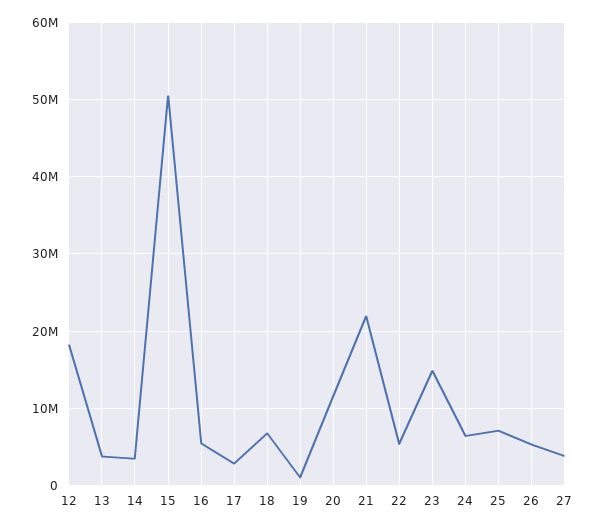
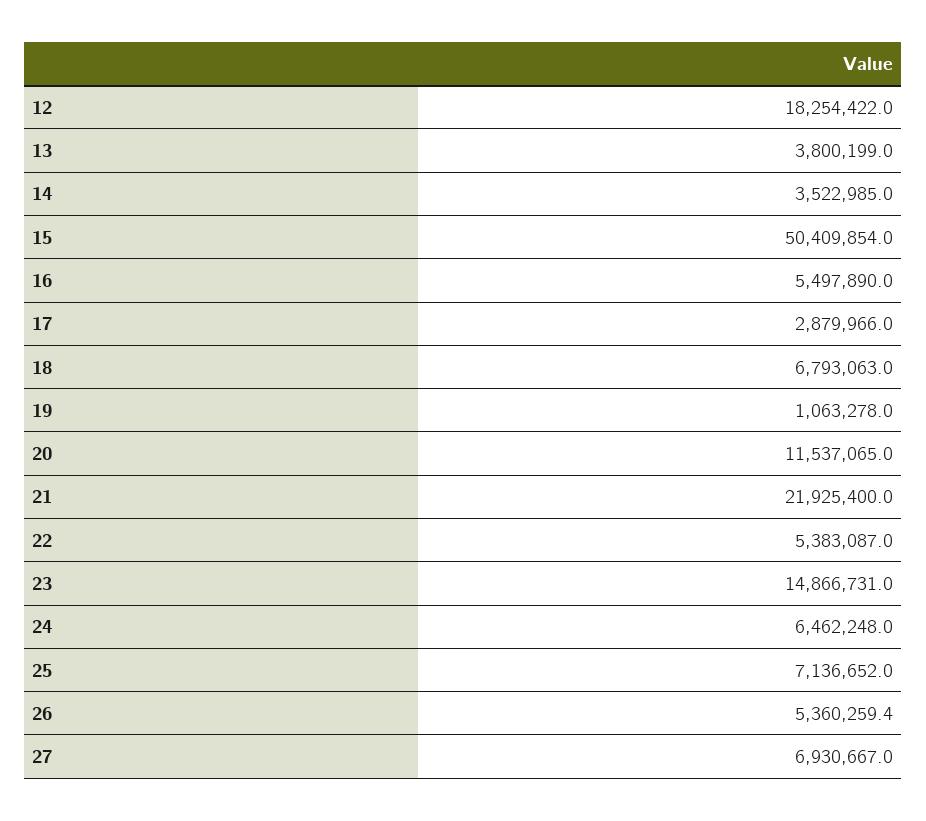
  {
    "12": 18254422,
    "13": 3800199,
    "14": 3522985,
    "15": 50409854,
    "16": 5497890,
    "17": 2879966,
    "18": 6793063,
    "19": 1063278,
    "20": 11537065,
    "21": 21925400,
    "22": 5383087,
    "23": 14866731,
    "24": 6462248,
    "25": 7136652,
    "26": 5360259.4,
-   "27": 4000000
+   "27": 6930667
  }

